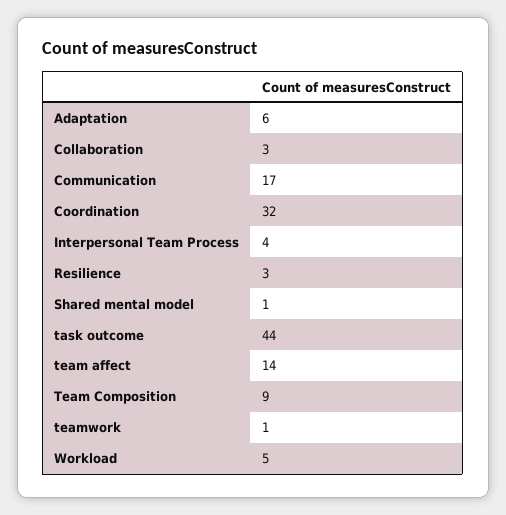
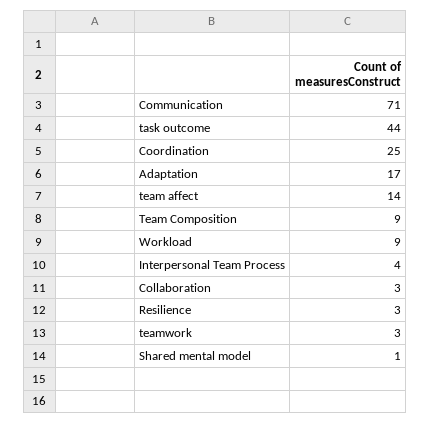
  {
-   "Adaptation": 6,
+   "Adaptation": 17,
    "Collaboration": 3,
-   "Communication": 17,
+   "Communication": 71,
-   "Coordination": 32,
+   "Coordination": 25,
    "Interpersonal Team Process": 4,
    "Resilience": 3,
    "Shared mental model": 1,
    "task outcome": 44,
    "team affect": 14,
    "Team Composition": 9,
-   "teamwork": 1,
+   "teamwork": 3,
-   "Workload": 5
+   "Workload": 9
  }

